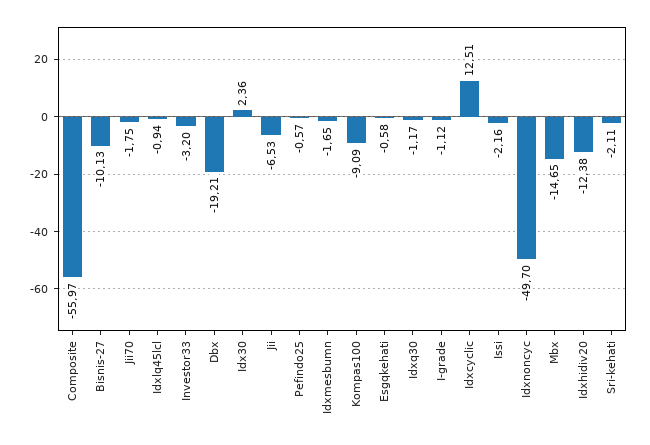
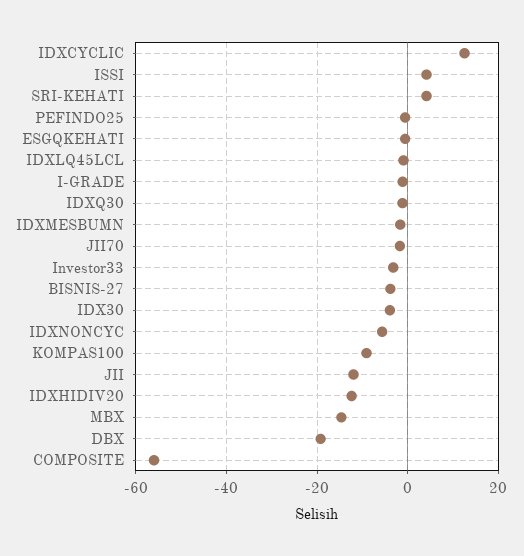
  {
    "Composite": -55.97,
-   "Bisnis-27": -10.13,
+   "Bisnis-27": -4,
    "Jii70": -1.75,
    "Idxlq45lcl": -0.94,
    "Investor33": -3.2,
    "Dbx": -19.21,
-   "Idx30": 2.36,
+   "Idx30": -4,
-   "Jii": -6.53,
+   "Jii": -12,
    "Pefindo25": -0.57,
    "Idxmesbumn": -1.65,
    "Kompas100": -9.09,
    "Esgqkehati": -0.58,
    "Idxq30": -1.17,
    "I-grade": -1.12,
    "Idxcyclic": 12.51,
-   "Issi": -2.16,
+   "Issi": 4,
-   "Idxnoncyc": -49.7,
+   "Idxnoncyc": -6,
    "Mbx": -14.65,
    "Idxhidiv20": -12.38,
-   "Sri-kehati": -2.11
+   "Sri-kehati": 4
  }

